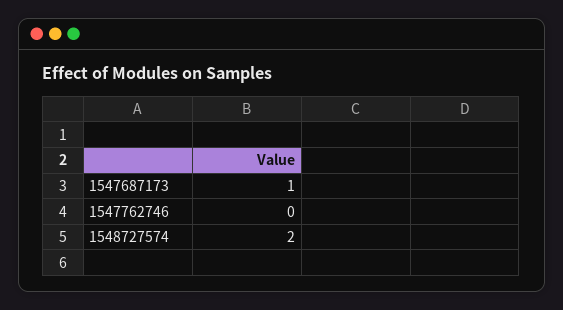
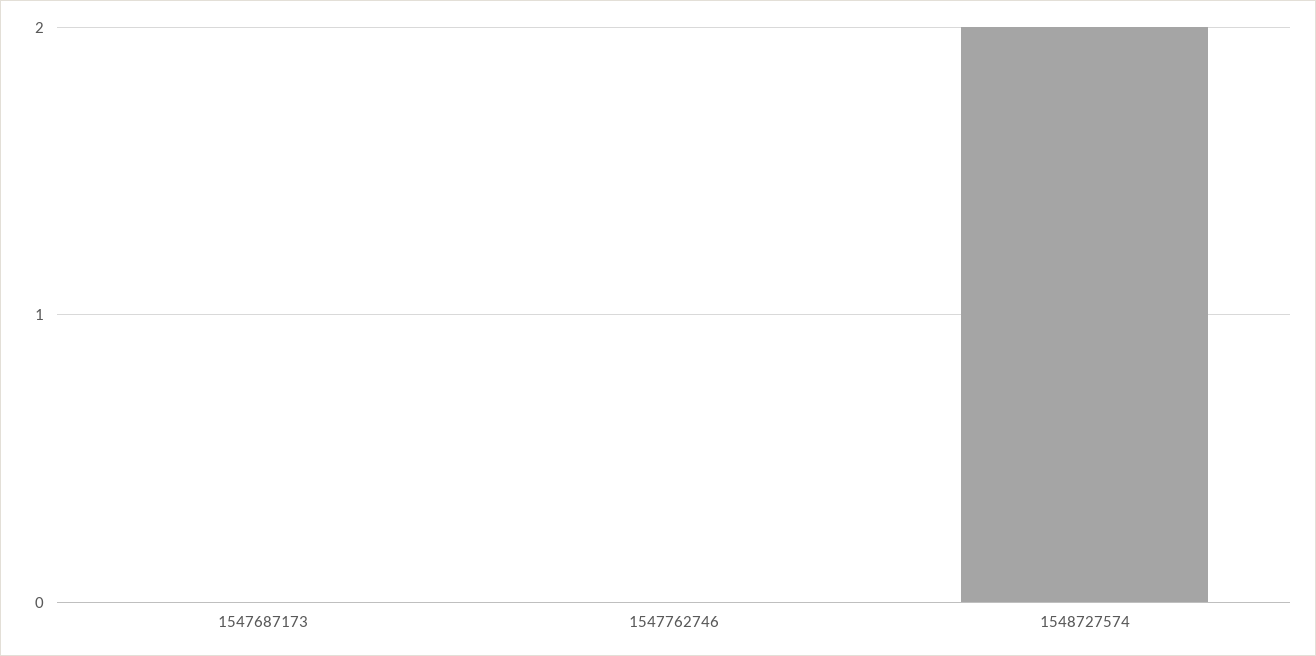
  {
-   "1547687173": 1,
+   "1547687173": 0,
    "1547762746": 0,
    "1548727574": 2
  }

